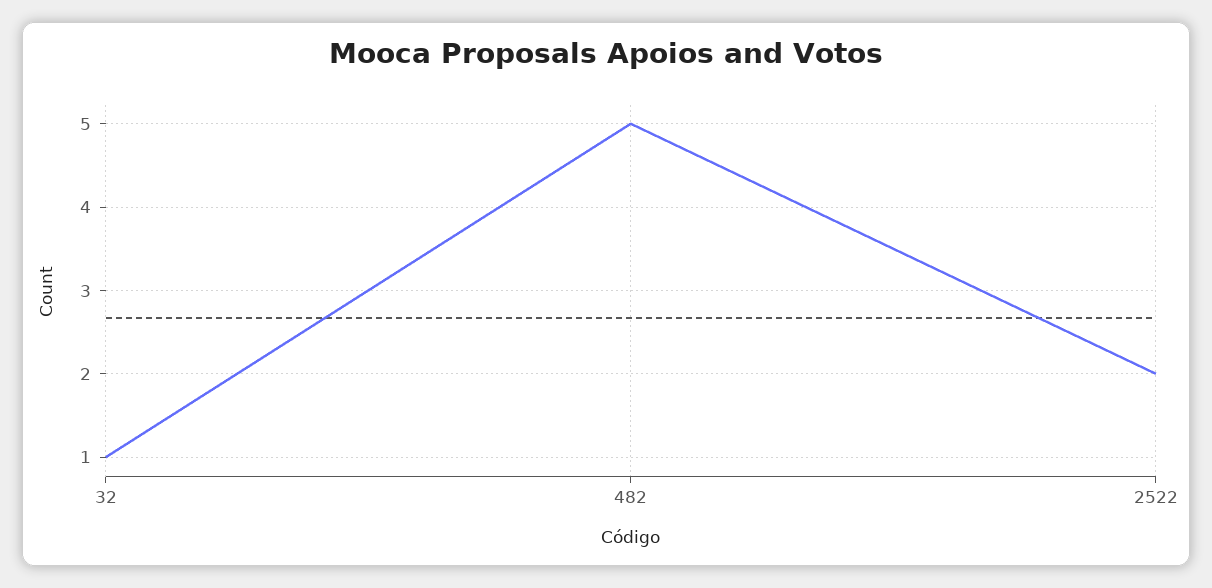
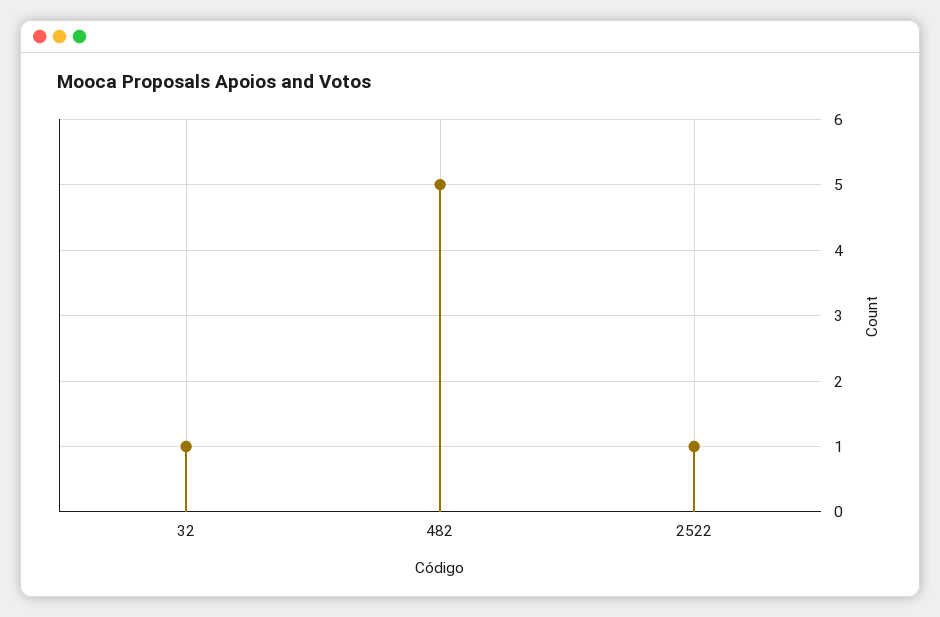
  {
    "32": 1,
    "482": 5,
-   "2522": 2
+   "2522": 1
  }

